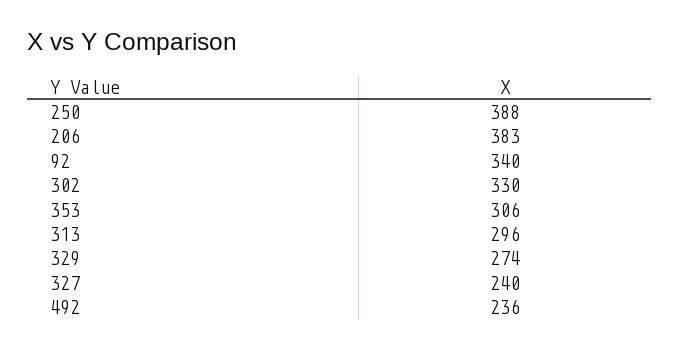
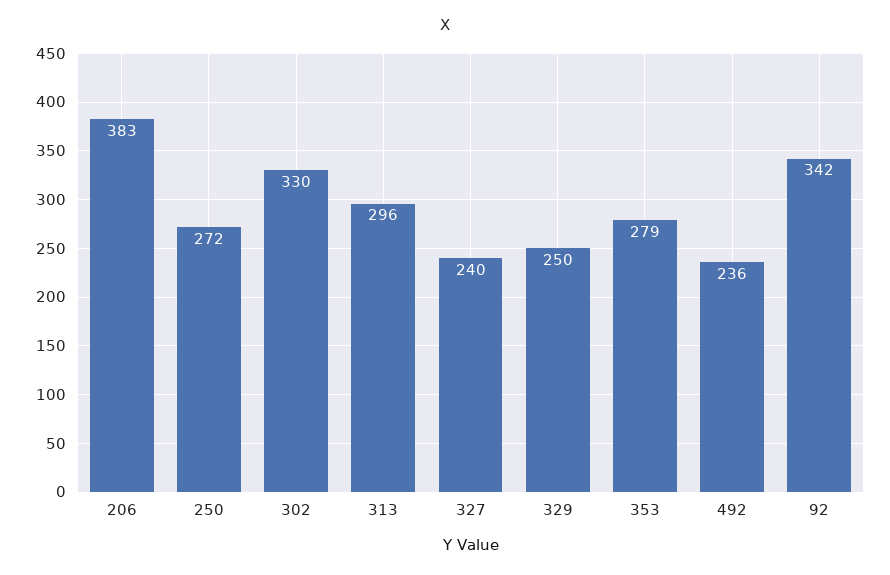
  {
-   "250": 388,
+   "250": 272,
    "206": 383,
-   "92": 340,
+   "92": 342,
    "302": 330,
-   "353": 306,
+   "353": 279,
    "313": 296,
-   "329": 274,
+   "329": 250,
    "327": 240,
    "492": 236
  }

